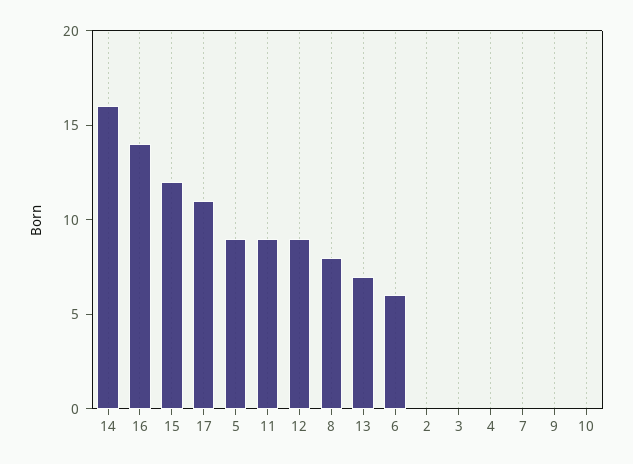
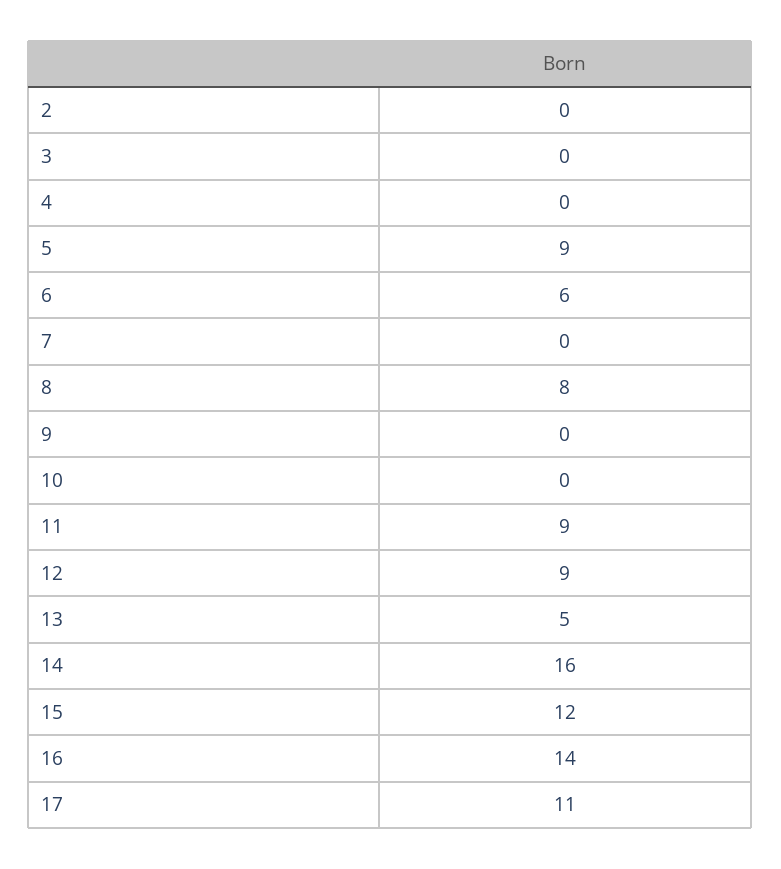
  {
    "14": 16,
    "16": 14,
    "15": 12,
    "17": 11,
    "5": 9,
    "11": 9,
    "12": 9,
    "8": 8,
-   "13": 7,
+   "13": 5,
    "6": 6,
    "2": 0,
    "3": 0,
    "4": 0,
    "7": 0,
    "9": 0,
    "10": 0
  }

